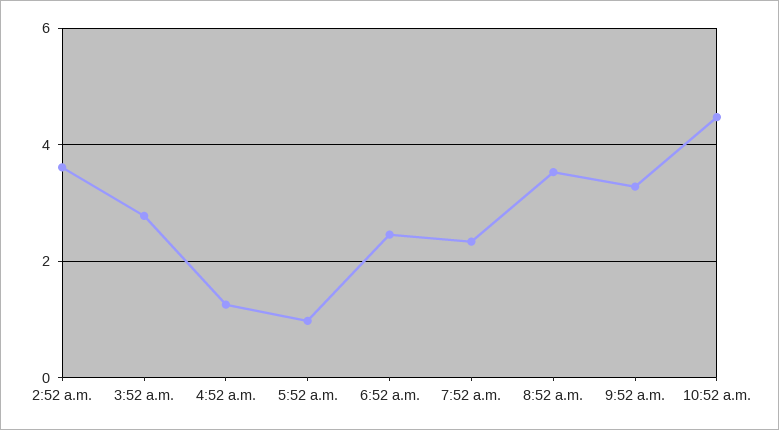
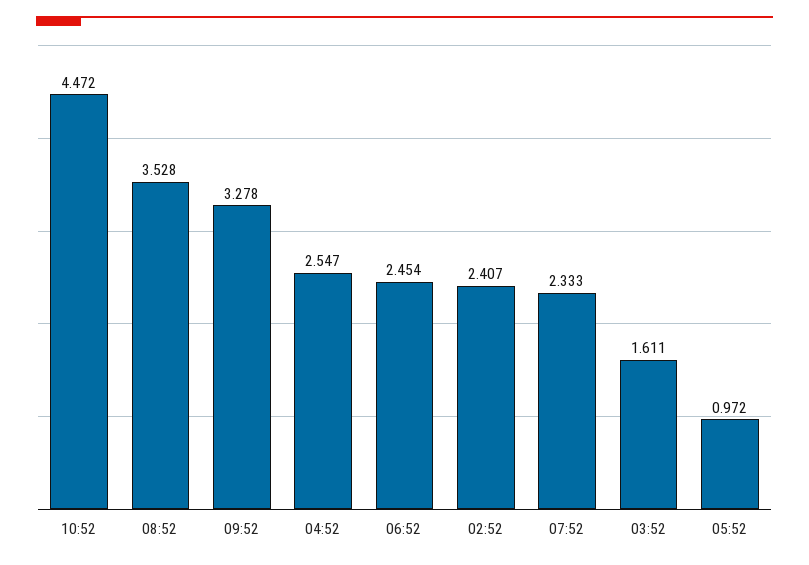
  {
-   "2:52 a.m.": 3.6,
+   "2:52 a.m.": 2.407,
-   "3:52 a.m.": 2.8,
+   "3:52 a.m.": 1.611,
-   "4:52 a.m.": 1.2,
+   "4:52 a.m.": 2.547,
    "5:52 a.m.": 0.972,
    "6:52 a.m.": 2.454,
    "7:52 a.m.": 2.333,
    "8:52 a.m.": 3.528,
    "9:52 a.m.": 3.278,
    "10:52 a.m.": 4.472
  }

